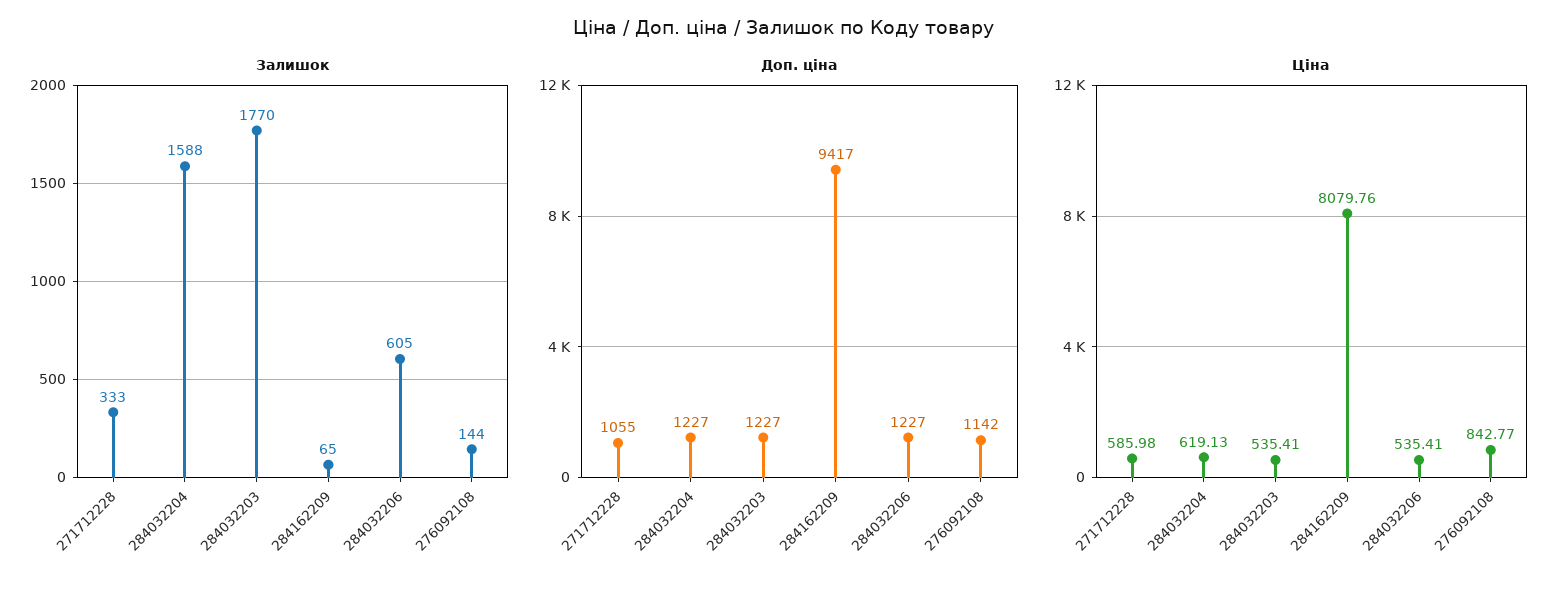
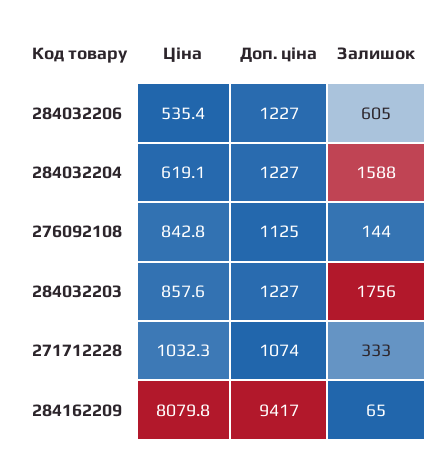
  {
    "Залишок": {
      "271712228": 333,
      "284032204": 1588,
-     "284032203": 1770,
+     "284032203": 1756,
      "284162209": 65,
      "284032206": 605,
      "276092108": 144
    },
    "Доп. ціна": {
-     "271712228": 1055,
+     "271712228": 1074,
      "284032204": 1227,
      "284032203": 1227,
      "284162209": 9417,
      "284032206": 1227,
-     "276092108": 1142
+     "276092108": 1125
    },
    "Ціна": {
-     "271712228": 585.98,
+     "271712228": 1032.3,
      "284032204": 619.13,
-     "284032203": 535.41,
+     "284032203": 857.6,
      "284162209": 8079.76,
      "284032206": 535.41,
      "276092108": 842.77
    }
  }

